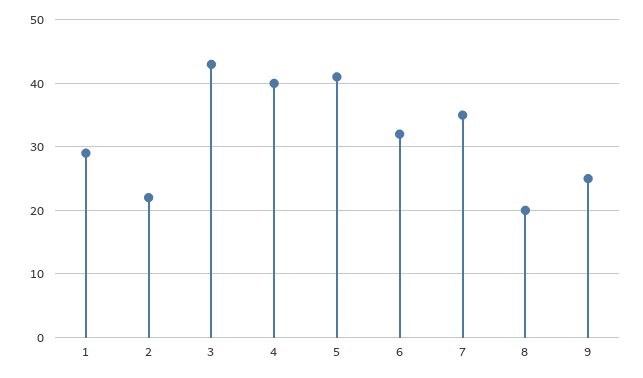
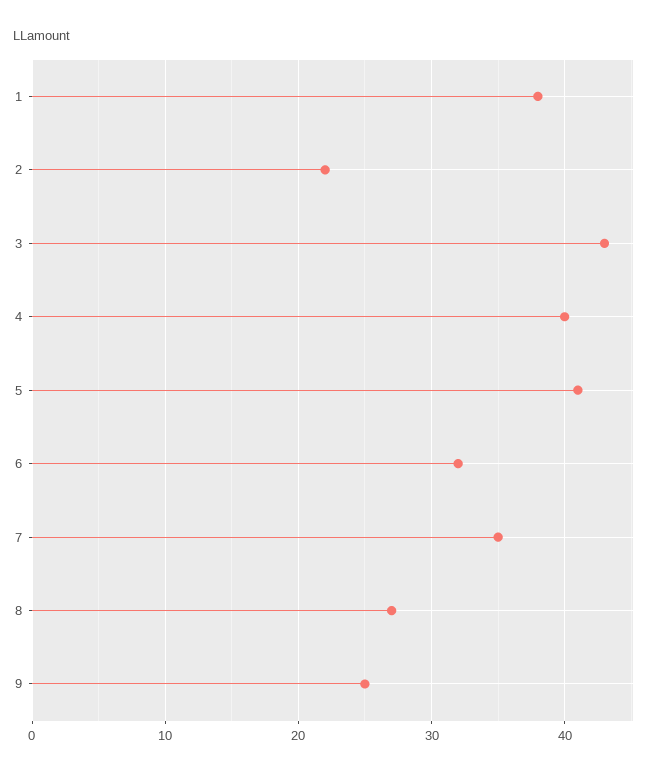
  {
-   "1": 29,
+   "1": 38,
    "2": 22,
    "3": 43,
    "4": 40,
    "5": 41,
    "6": 32,
    "7": 35,
-   "8": 20,
+   "8": 27,
    "9": 25
  }

